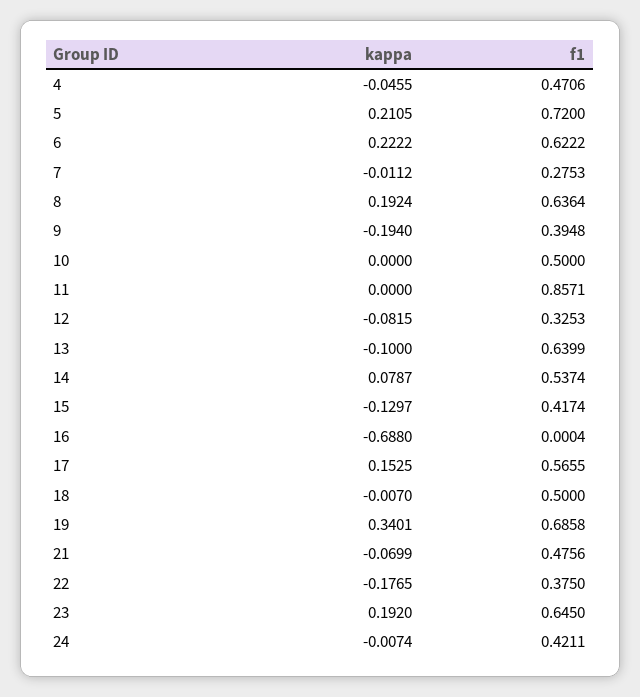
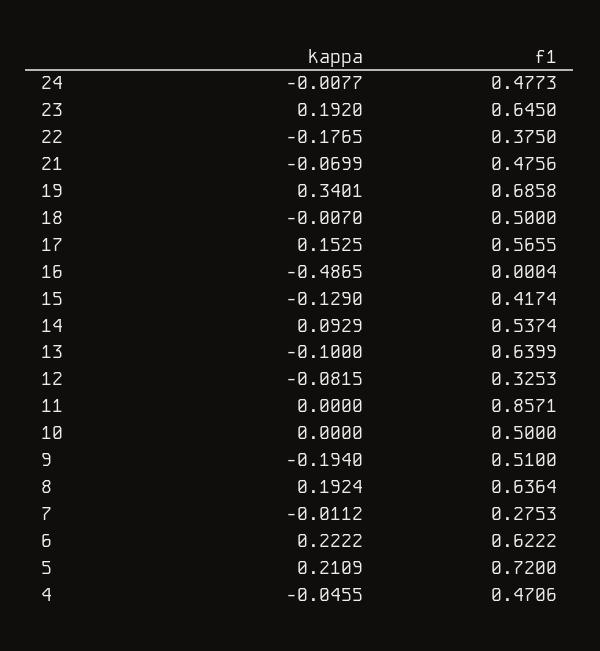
  {
    "kappa": {
      "4": -0.0455,
-     "5": 0.2105,
+     "5": 0.2109,
      "6": 0.2222,
      "7": -0.0112,
      "8": 0.1924,
      "9": -0.194,
      "10": 0,
      "11": 0,
      "12": -0.0815,
      "13": -0.1,
-     "14": 0.0787,
+     "14": 0.0929,
-     "15": -0.1297,
+     "15": -0.129,
-     "16": -0.688,
+     "16": -0.4865,
      "17": 0.1525,
      "18": -0.007,
      "19": 0.3401,
      "21": -0.0699,
      "22": -0.1765,
      "23": 0.192,
-     "24": -0.0074
+     "24": -0.0077
    },
    "f1": {
      "4": 0.4706,
      "5": 0.72,
      "6": 0.6222,
      "7": 0.2753,
      "8": 0.6364,
-     "9": 0.3948,
+     "9": 0.51,
      "10": 0.5,
      "11": 0.8571,
      "12": 0.3253,
      "13": 0.6399,
      "14": 0.5374,
      "15": 0.4174,
      "16": 0.0004,
      "17": 0.5655,
      "18": 0.5,
      "19": 0.6858,
      "21": 0.4756,
      "22": 0.375,
      "23": 0.645,
-     "24": 0.4211
+     "24": 0.4773
    }
  }

